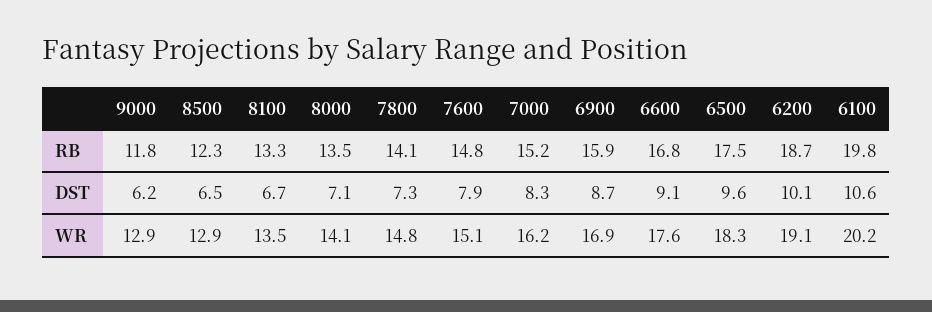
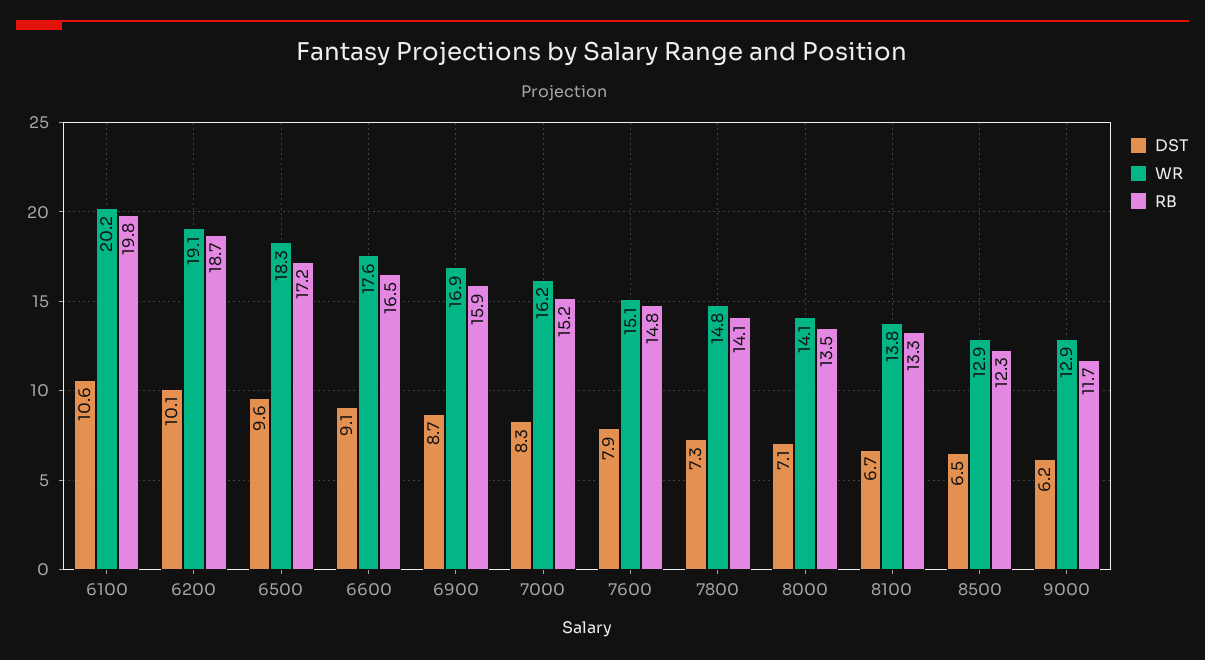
  {
    "RB": {
-     "9000": 11.8,
+     "9000": 11.7,
      "8500": 12.3,
      "8100": 13.3,
      "8000": 13.5,
      "7800": 14.1,
      "7600": 14.8,
      "7000": 15.2,
      "6900": 15.9,
-     "6600": 16.8,
+     "6600": 16.5,
-     "6500": 17.5,
+     "6500": 17.2,
      "6200": 18.7,
      "6100": 19.8
    },
    "DST": {
      "9000": 6.2,
      "8500": 6.5,
      "8100": 6.7,
      "8000": 7.1,
      "7800": 7.3,
      "7600": 7.9,
      "7000": 8.3,
      "6900": 8.7,
      "6600": 9.1,
      "6500": 9.6,
      "6200": 10.1,
      "6100": 10.6
    },
    "WR": {
      "9000": 12.9,
      "8500": 12.9,
-     "8100": 13.5,
+     "8100": 13.8,
      "8000": 14.1,
      "7800": 14.8,
      "7600": 15.1,
      "7000": 16.2,
      "6900": 16.9,
      "6600": 17.6,
      "6500": 18.3,
      "6200": 19.1,
      "6100": 20.2
    }
  }

